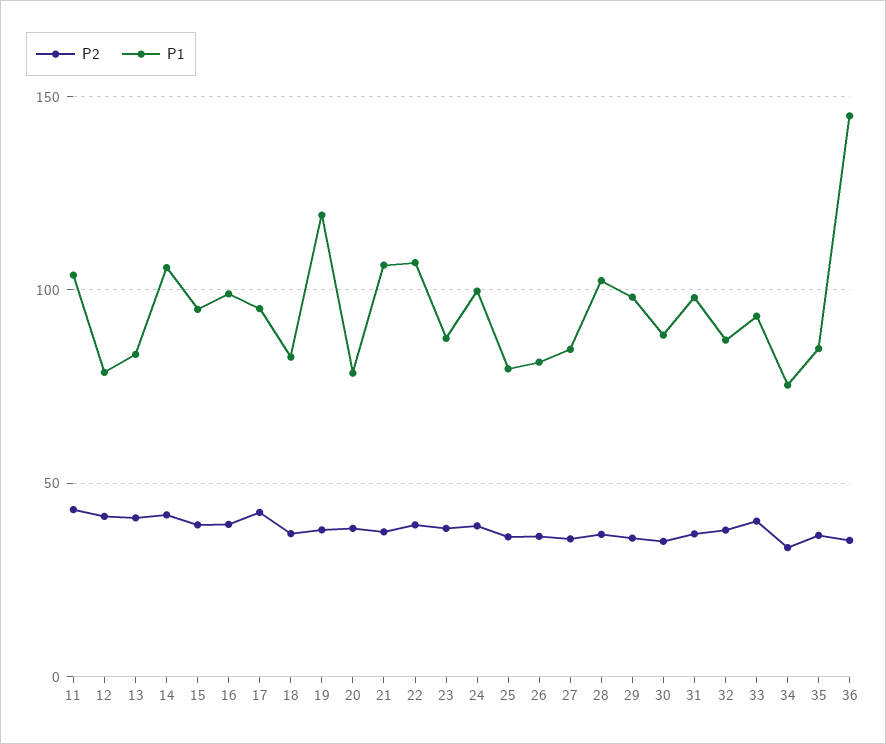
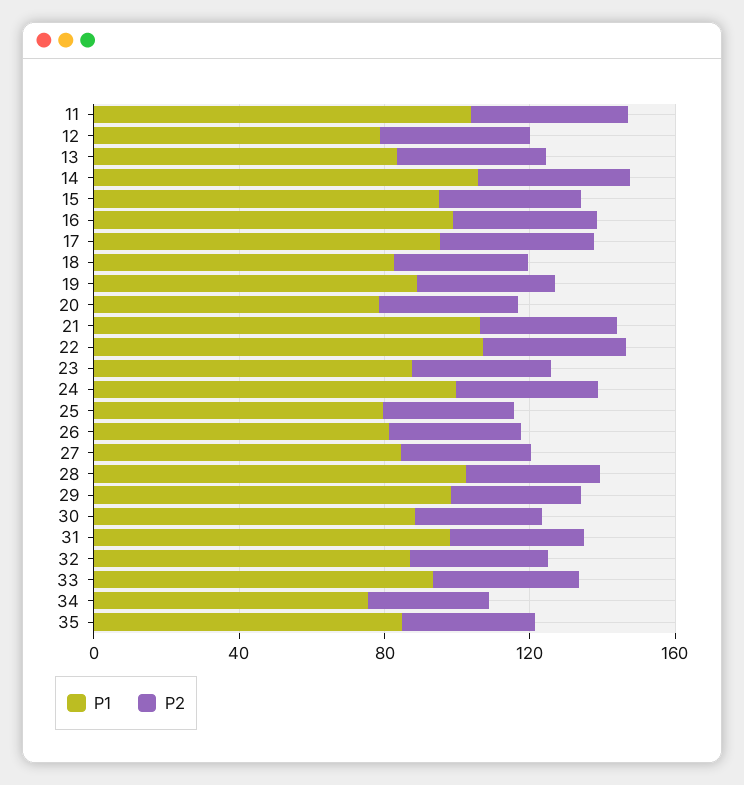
  {
    "P2": {
      "11": 45,
      "12": 40,
      "13": 40,
      "14": 40,
      "15": 40,
      "16": 40,
      "17": 45,
      "18": 35,
      "19": 40,
      "20": 40,
      "21": 35,
      "22": 40,
      "23": 40,
      "24": 40,
      "25": 35,
      "26": 35,
      "27": 35,
      "28": 35,
      "29": 35,
      "30": 35,
      "31": 35,
      "32": 40,
      "33": 40,
      "34": 35,
-     "35": 35,
+     "35": 35
-     "36": 35
    },
    "P1": {
      "11": 105,
      "12": 80,
      "13": 85,
      "14": 105,
      "15": 95,
      "16": 100,
      "17": 95,
      "18": 85,
-     "19": 120,
+     "19": 90,
      "20": 80,
      "21": 105,
      "22": 105,
      "23": 85,
      "24": 100,
      "25": 80,
      "26": 80,
      "27": 85,
      "28": 100,
      "29": 100,
      "30": 90,
      "31": 100,
      "32": 85,
      "33": 95,
      "34": 75,
-     "35": 85,
+     "35": 85
-     "36": 145
    }
  }

